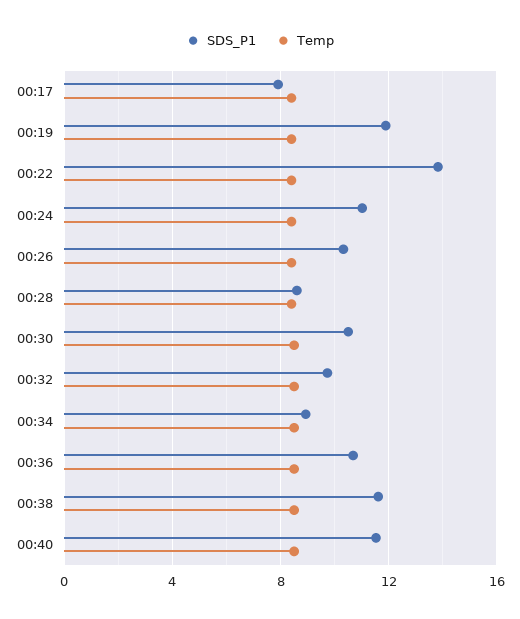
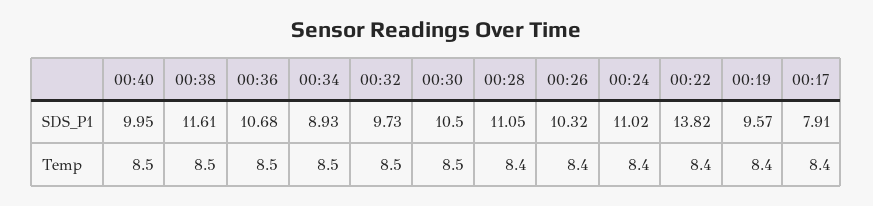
  {
    "SDS_P1": {
      "00:17": 7.91,
-     "00:19": 12,
+     "00:19": 9.57,
      "00:22": 13.82,
      "00:24": 11.02,
      "00:26": 10.32,
-     "00:28": 8.5,
+     "00:28": 11.05,
      "00:30": 10.5,
      "00:32": 9.73,
      "00:34": 8.93,
      "00:36": 10.68,
      "00:38": 11.61,
-     "00:40": 11.5
+     "00:40": 9.95
    },
    "Temp": {
      "00:17": 8.4,
      "00:19": 8.4,
      "00:22": 8.4,
      "00:24": 8.4,
      "00:26": 8.4,
      "00:28": 8.4,
      "00:30": 8.5,
      "00:32": 8.5,
      "00:34": 8.5,
      "00:36": 8.5,
      "00:38": 8.5,
      "00:40": 8.5
    }
  }

